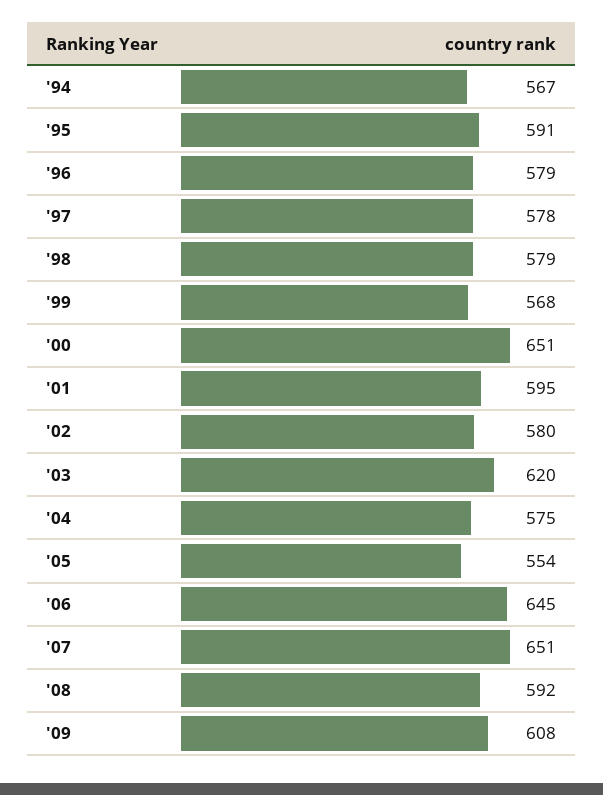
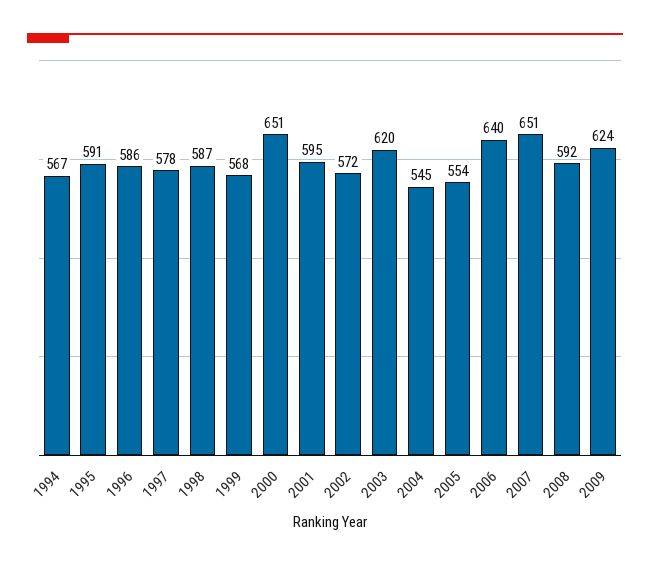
  {
    "'94": 567,
    "'95": 591,
-   "'96": 579,
+   "'96": 586,
    "'97": 578,
-   "'98": 579,
+   "'98": 587,
    "'99": 568,
    "'00": 651,
    "'01": 595,
-   "'02": 580,
+   "'02": 572,
    "'03": 620,
-   "'04": 575,
+   "'04": 545,
    "'05": 554,
-   "'06": 645,
+   "'06": 640,
    "'07": 651,
    "'08": 592,
-   "'09": 608
+   "'09": 624
  }

